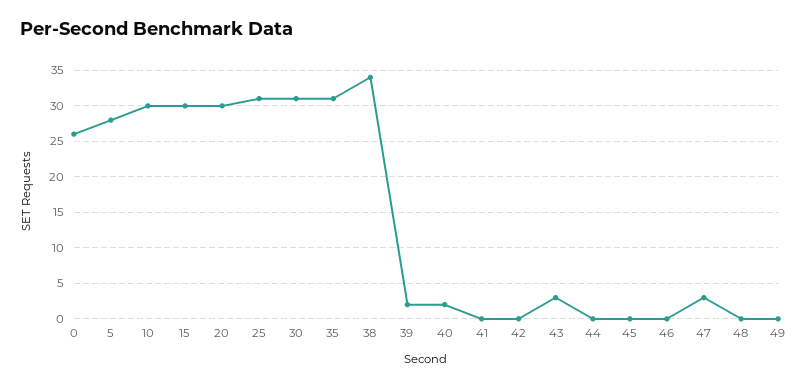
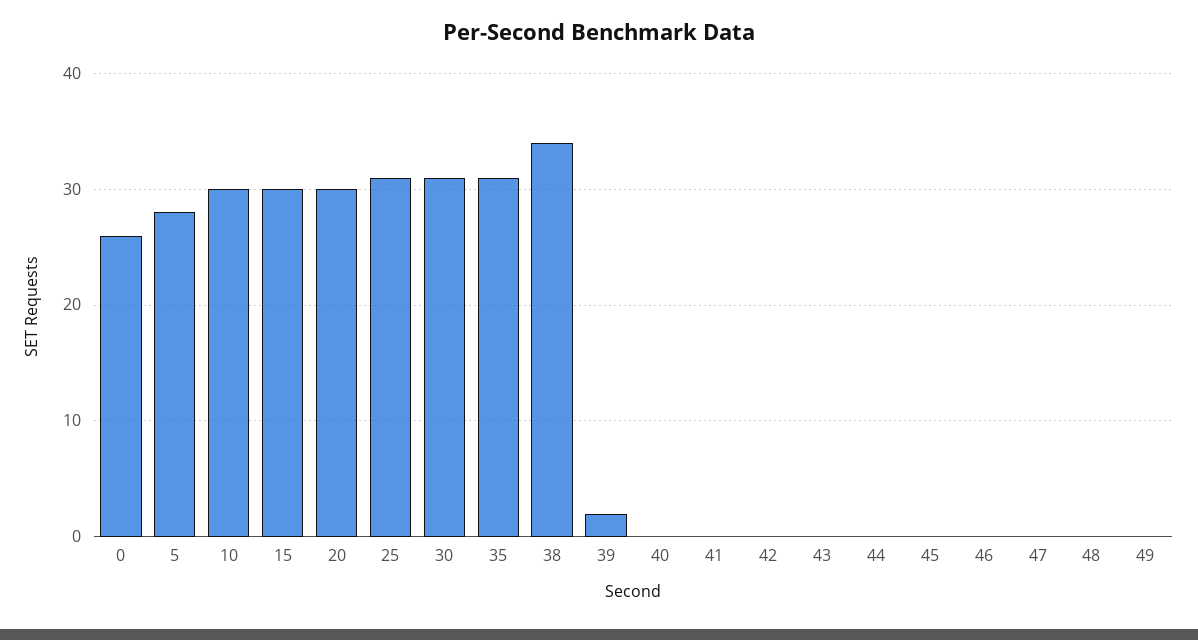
  {
    "0": 26,
    "5": 28,
    "10": 30,
    "15": 30,
    "20": 30,
    "25": 31,
    "30": 31,
    "35": 31,
    "38": 34,
    "39": 2,
-   "40": 2,
+   "40": 0,
    "41": 0,
    "42": 0,
-   "43": 3,
+   "43": 0,
    "44": 0,
    "45": 0,
    "46": 0,
-   "47": 3,
+   "47": 0,
    "48": 0,
    "49": 0
  }

